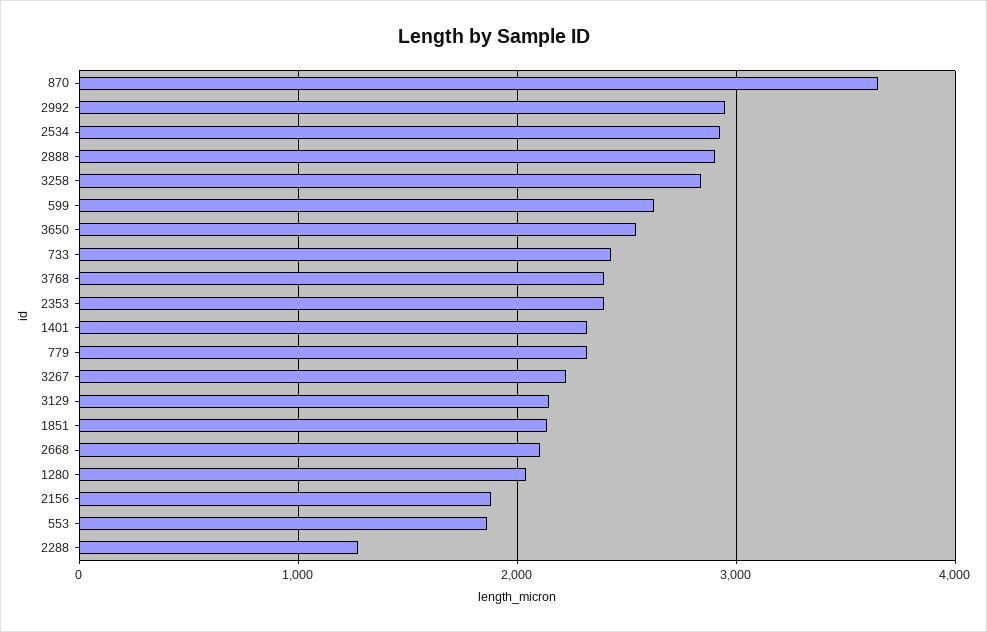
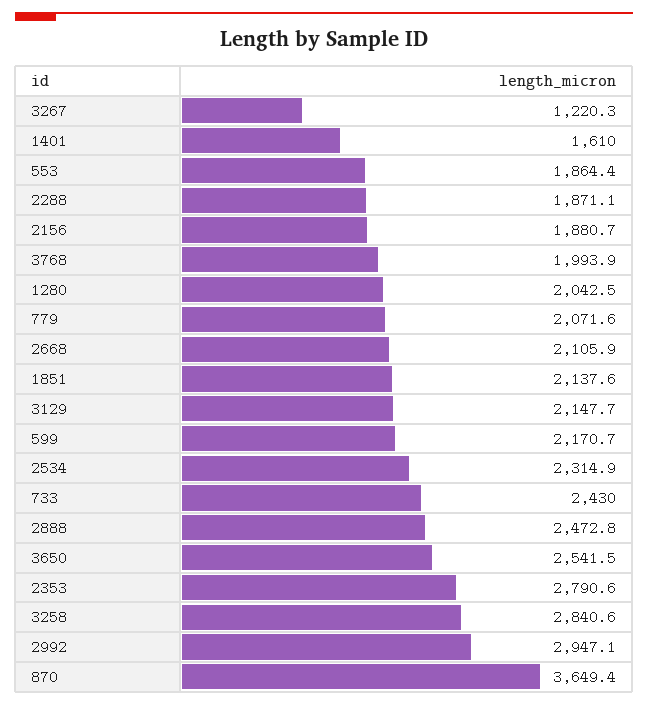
  {
    "870": 3649.4,
    "2992": 2947.1,
-   "2534": 2900,
+   "2534": 2314.9,
-   "2888": 2900,
+   "2888": 2472.8,
    "3258": 2840.6,
-   "599": 2600,
+   "599": 2170.7,
    "3650": 2541.5,
    "733": 2430,
-   "3768": 2400,
+   "3768": 1993.9,
-   "2353": 2400,
+   "2353": 2790.6,
-   "1401": 2300,
+   "1401": 1610,
-   "779": 2300,
+   "779": 2071.6,
-   "3267": 2200,
+   "3267": 1220.3,
    "3129": 2147.7,
    "1851": 2137.6,
    "2668": 2105.9,
    "1280": 2042.5,
    "2156": 1880.7,
    "553": 1864.4,
-   "2288": 1300
+   "2288": 1871.1
  }

